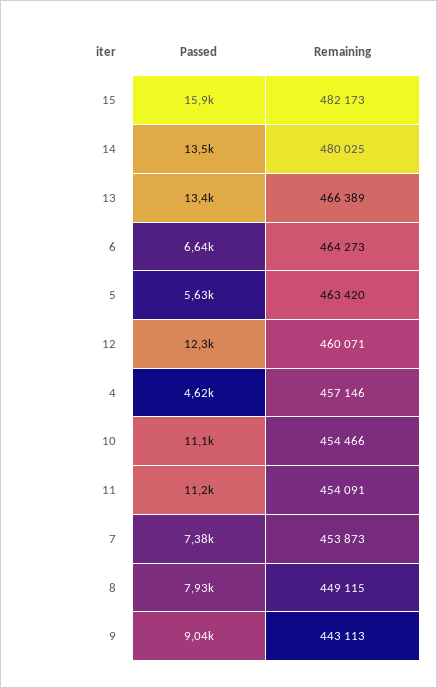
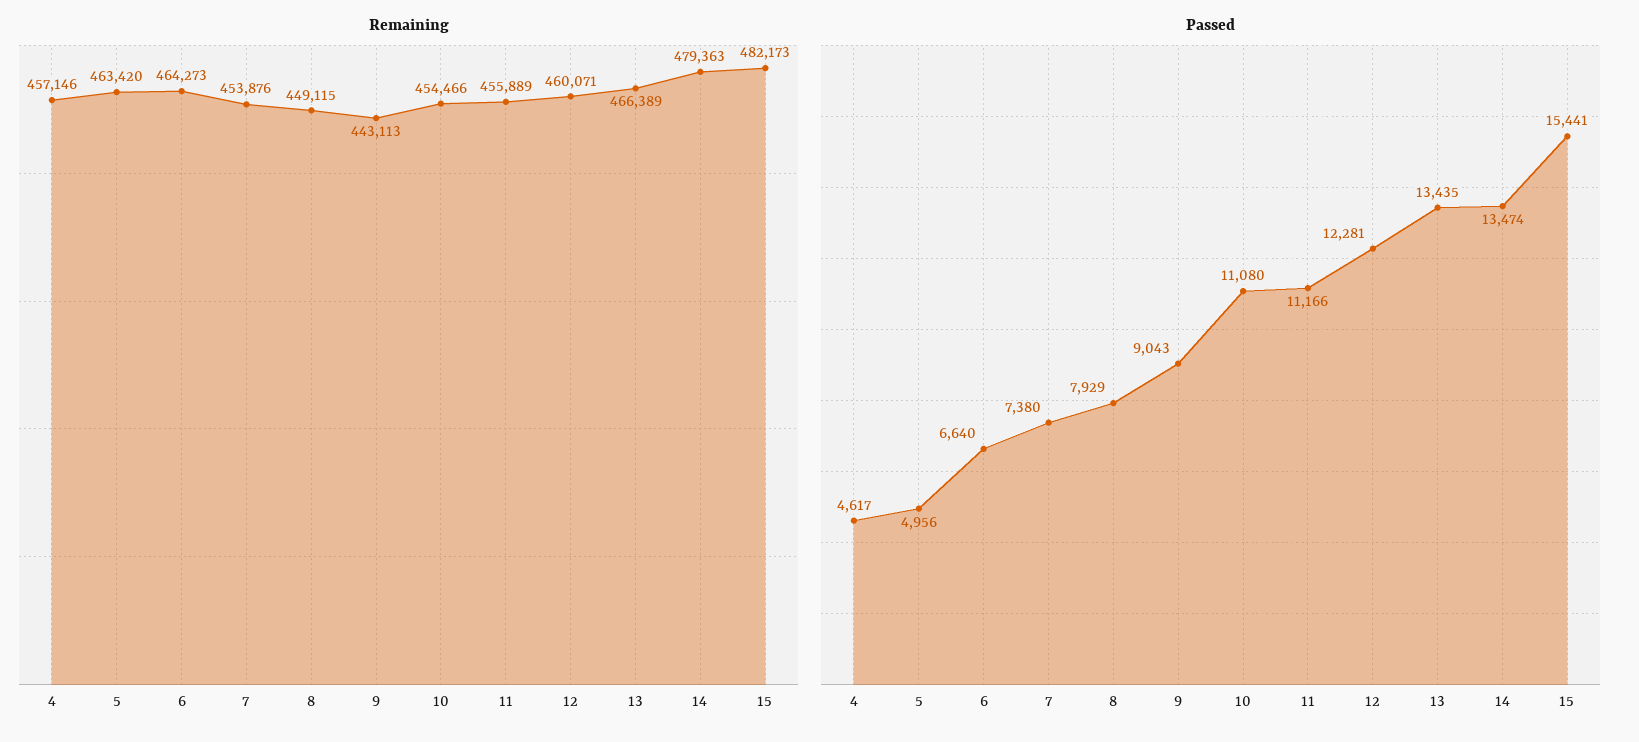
  {
    "Passed": {
-     "15": 15900,
+     "15": 15441,
      "14": 13474,
      "13": 13435,
      "6": 6640,
-     "5": 5630,
+     "5": 4956,
      "12": 12281,
      "4": 4617,
      "10": 11080,
      "11": 11166,
      "7": 7380,
      "8": 7929,
      "9": 9043
    },
    "Remaining": {
      "15": 482173,
-     "14": 480025,
+     "14": 479363,
      "13": 466389,
      "6": 464273,
      "5": 463420,
      "12": 460071,
      "4": 457146,
      "10": 454466,
-     "11": 454091,
+     "11": 455889,
-     "7": 453873,
+     "7": 453876,
      "8": 449115,
      "9": 443113
    }
  }

